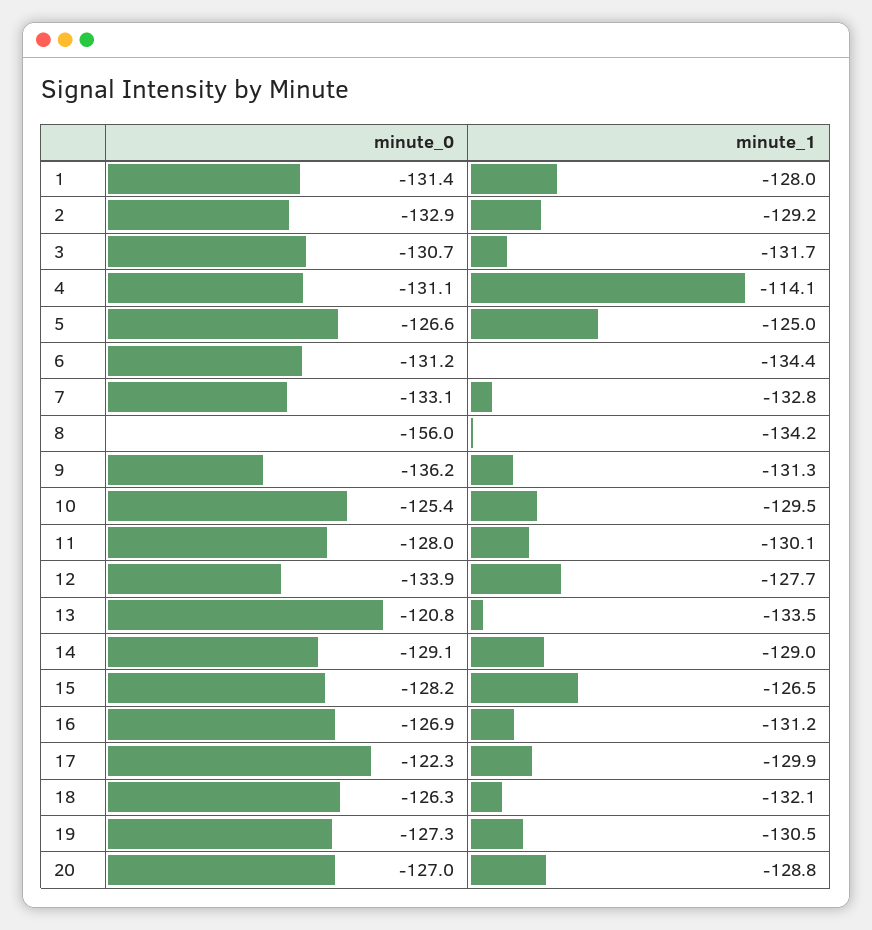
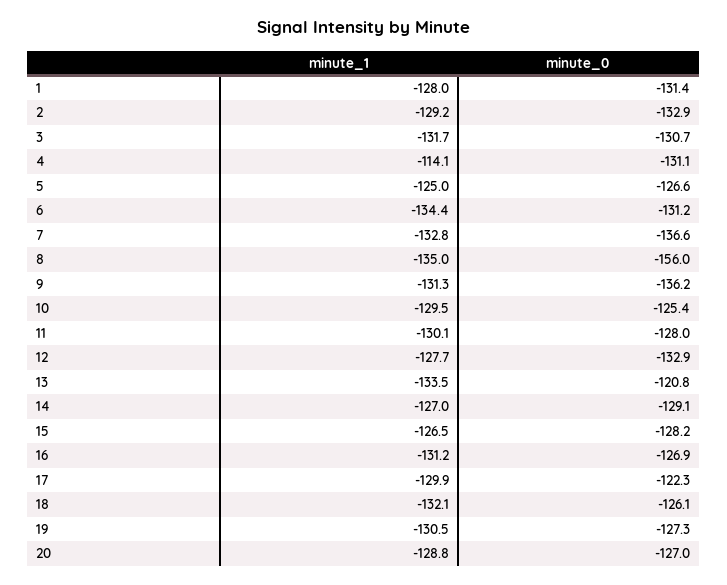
  {
    "minute_0": {
      "1": -131.4,
      "2": -132.9,
      "3": -130.7,
      "4": -131.1,
      "5": -126.6,
      "6": -131.2,
-     "7": -133.1,
+     "7": -136.6,
      "8": -156,
      "9": -136.2,
      "10": -125.4,
      "11": -128,
-     "12": -133.9,
+     "12": -132.9,
      "13": -120.8,
      "14": -129.1,
      "15": -128.2,
      "16": -126.9,
      "17": -122.3,
-     "18": -126.3,
+     "18": -126.1,
      "19": -127.3,
      "20": -127
    },
    "minute_1": {
      "1": -128,
      "2": -129.2,
      "3": -131.7,
      "4": -114.1,
      "5": -125,
      "6": -134.4,
      "7": -132.8,
-     "8": -134.2,
+     "8": -135,
      "9": -131.3,
      "10": -129.5,
      "11": -130.1,
      "12": -127.7,
      "13": -133.5,
-     "14": -129,
+     "14": -127,
      "15": -126.5,
      "16": -131.2,
      "17": -129.9,
      "18": -132.1,
      "19": -130.5,
      "20": -128.8
    }
  }

